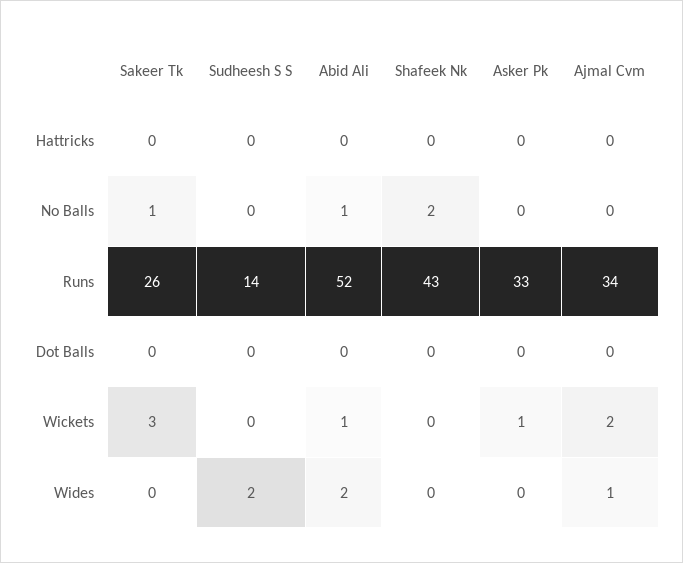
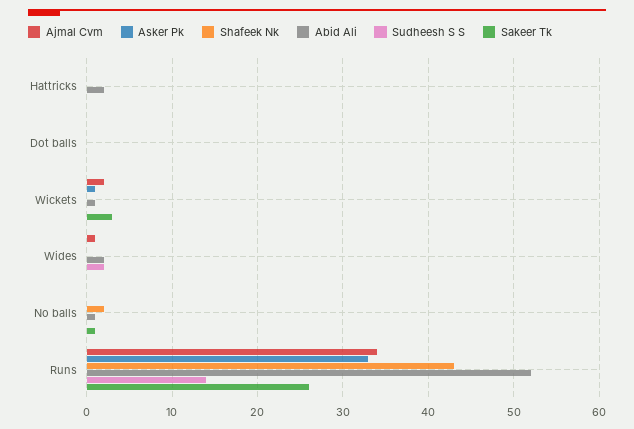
  {
    "Sakeer Tk": {
      "Hattricks": 0,
      "No Balls": 1,
      "Runs": 26,
      "Dot Balls": 0,
      "Wickets": 3,
      "Wides": 0
    },
    "Sudheesh S S": {
      "Hattricks": 0,
      "No Balls": 0,
      "Runs": 14,
      "Dot Balls": 0,
      "Wickets": 0,
      "Wides": 2
    },
    "Abid Ali": {
-     "Hattricks": 0,
+     "Hattricks": 2,
      "No Balls": 1,
      "Runs": 52,
      "Dot Balls": 0,
      "Wickets": 1,
      "Wides": 2
    },
    "Shafeek Nk": {
      "Hattricks": 0,
      "No Balls": 2,
      "Runs": 43,
      "Dot Balls": 0,
      "Wickets": 0,
      "Wides": 0
    },
    "Asker Pk": {
      "Hattricks": 0,
      "No Balls": 0,
      "Runs": 33,
      "Dot Balls": 0,
      "Wickets": 1,
      "Wides": 0
    },
    "Ajmal Cvm": {
      "Hattricks": 0,
      "No Balls": 0,
      "Runs": 34,
      "Dot Balls": 0,
      "Wickets": 2,
      "Wides": 1
    }
  }

